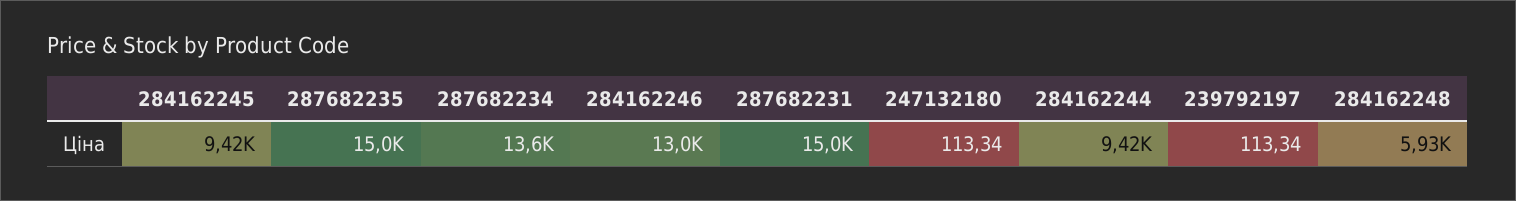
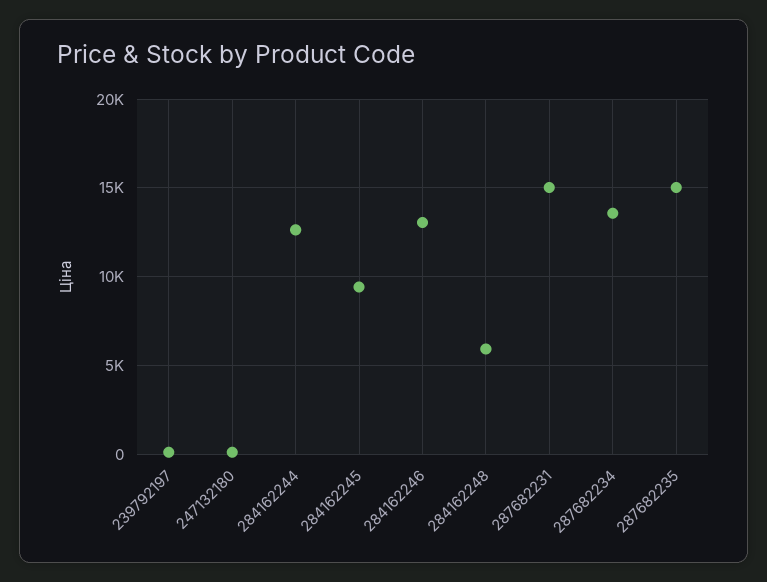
  {
    "284162245": 9420,
    "287682235": 15000,
    "287682234": 13600,
    "284162246": 13000,
    "287682231": 15000,
    "247132180": 113.34,
-   "284162244": 9420,
+   "284162244": 12500,
    "239792197": 113.34,
    "284162248": 5930
  }

